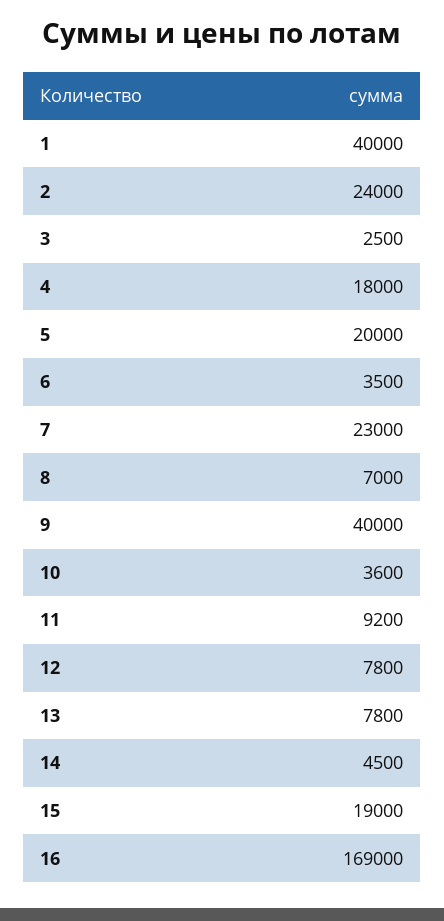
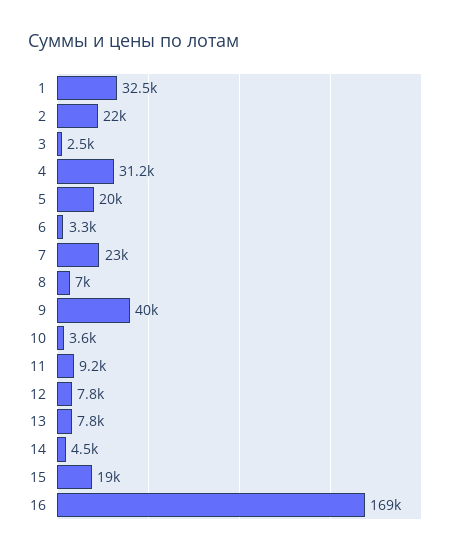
  {
-   "1": 40000,
+   "1": 32500,
-   "2": 24000,
+   "2": 22000,
    "3": 2500,
-   "4": 18000,
+   "4": 31200,
    "5": 20000,
-   "6": 3500,
+   "6": 3300,
    "7": 23000,
    "8": 7000,
    "9": 40000,
    "10": 3600,
    "11": 9200,
    "12": 7800,
    "13": 7800,
    "14": 4500,
    "15": 19000,
    "16": 169000
  }

